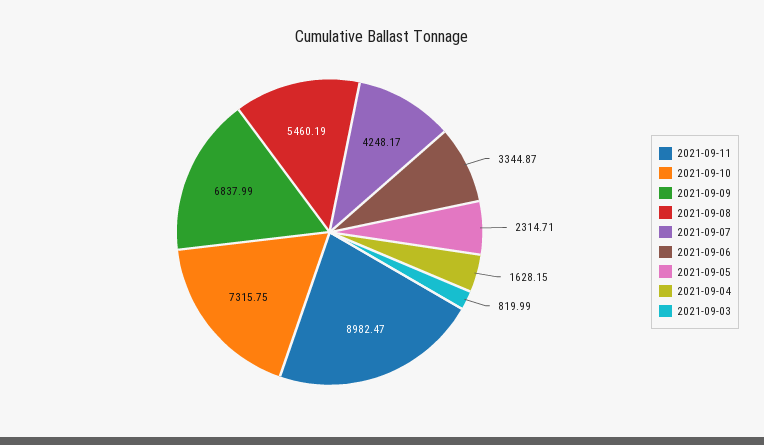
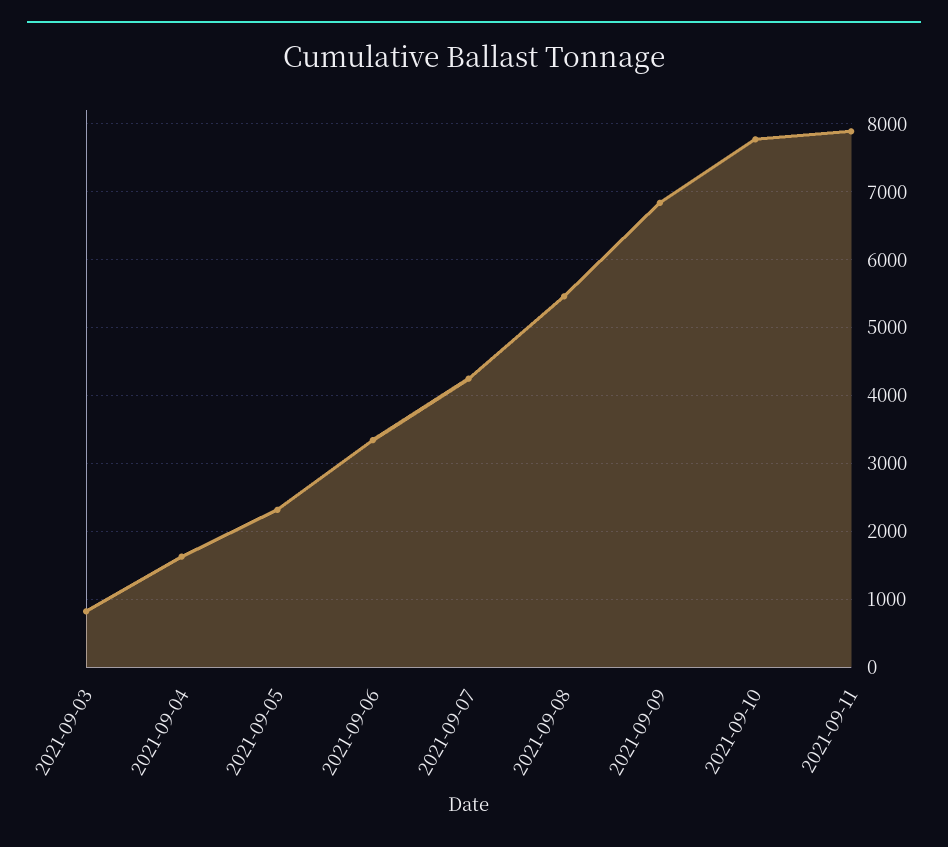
  {
-   "2021-09-11": 8982.47,
+   "2021-09-11": 7900,
-   "2021-09-10": 7315.75,
+   "2021-09-10": 7800,
    "2021-09-09": 6837.99,
    "2021-09-08": 5460.19,
    "2021-09-07": 4248.17,
    "2021-09-06": 3344.87,
    "2021-09-05": 2314.71,
    "2021-09-04": 1628.15,
    "2021-09-03": 819.99
  }

